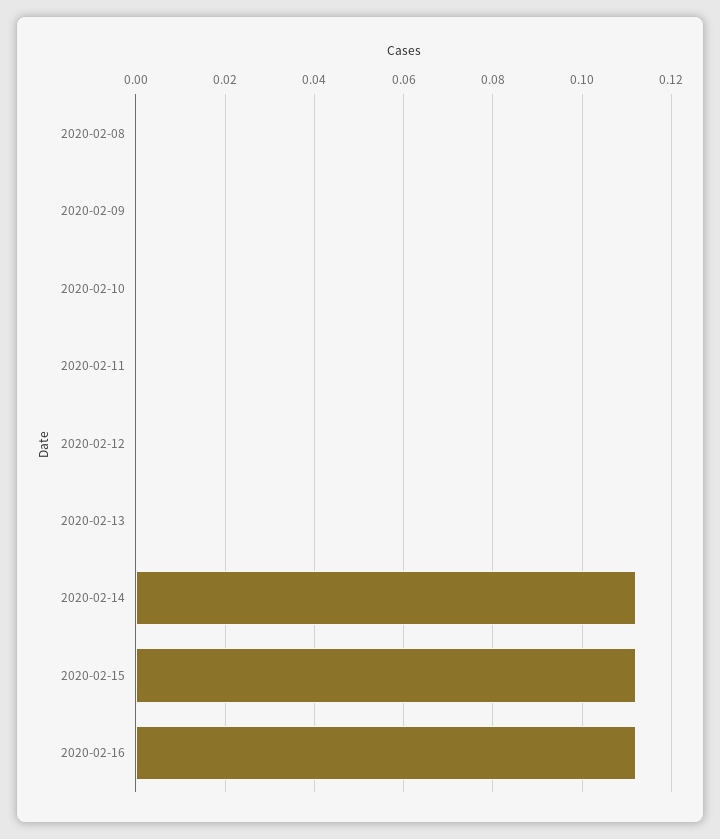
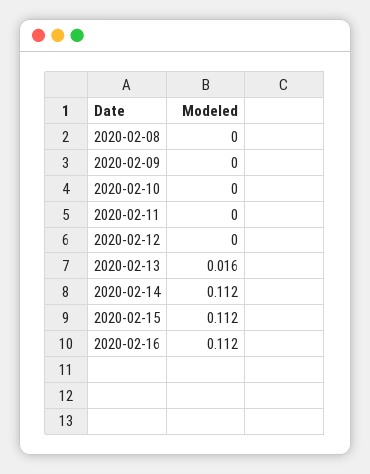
  {
    "2020-02-08": 0,
    "2020-02-09": 0,
    "2020-02-10": 0,
    "2020-02-11": 0,
    "2020-02-12": 0,
-   "2020-02-13": 0,
+   "2020-02-13": 0.016,
    "2020-02-14": 0.112,
    "2020-02-15": 0.112,
    "2020-02-16": 0.112
  }

